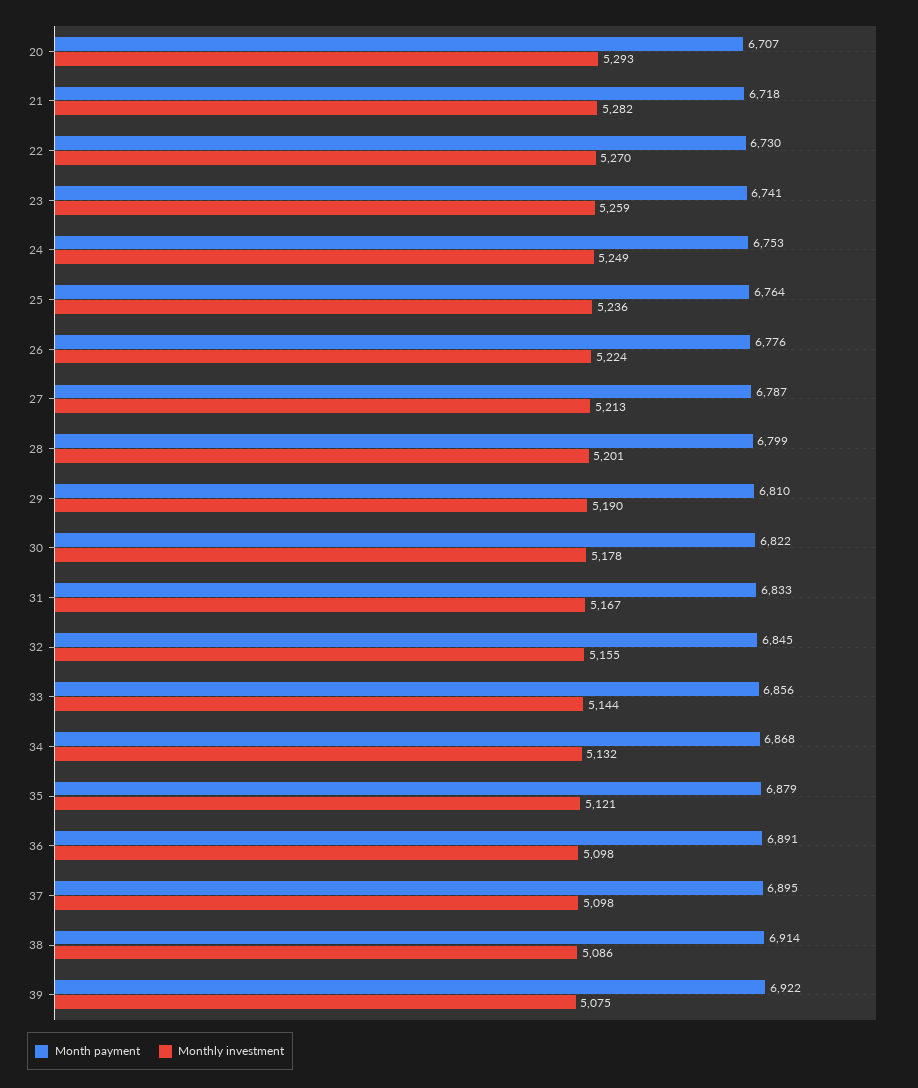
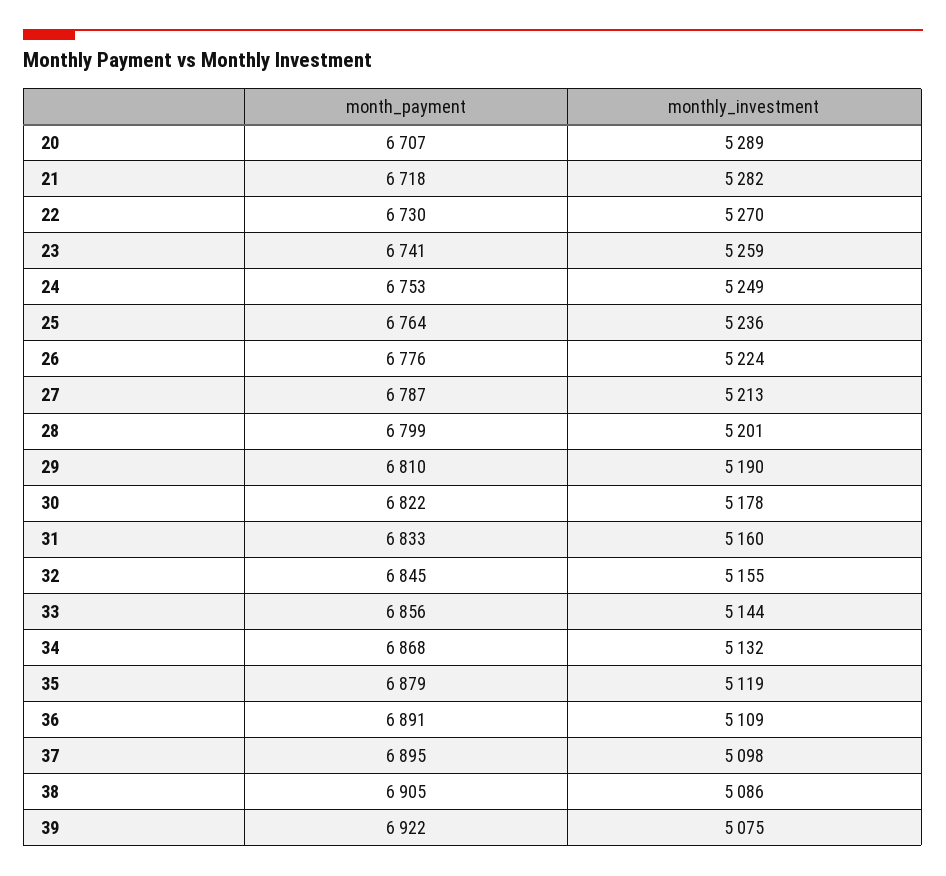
  {
    "Month payment": {
      "20": 6707,
      "21": 6718,
      "22": 6730,
      "23": 6741,
      "24": 6753,
      "25": 6764,
      "26": 6776,
      "27": 6787,
      "28": 6799,
      "29": 6810,
      "30": 6822,
      "31": 6833,
      "32": 6845,
      "33": 6856,
      "34": 6868,
      "35": 6879,
      "36": 6891,
      "37": 6895,
-     "38": 6914,
+     "38": 6905,
      "39": 6922
    },
    "Monthly investment": {
-     "20": 5293,
+     "20": 5289,
      "21": 5282,
      "22": 5270,
      "23": 5259,
      "24": 5249,
      "25": 5236,
      "26": 5224,
      "27": 5213,
      "28": 5201,
      "29": 5190,
      "30": 5178,
-     "31": 5167,
+     "31": 5160,
      "32": 5155,
      "33": 5144,
      "34": 5132,
-     "35": 5121,
+     "35": 5119,
-     "36": 5098,
+     "36": 5109,
      "37": 5098,
      "38": 5086,
      "39": 5075
    }
  }

